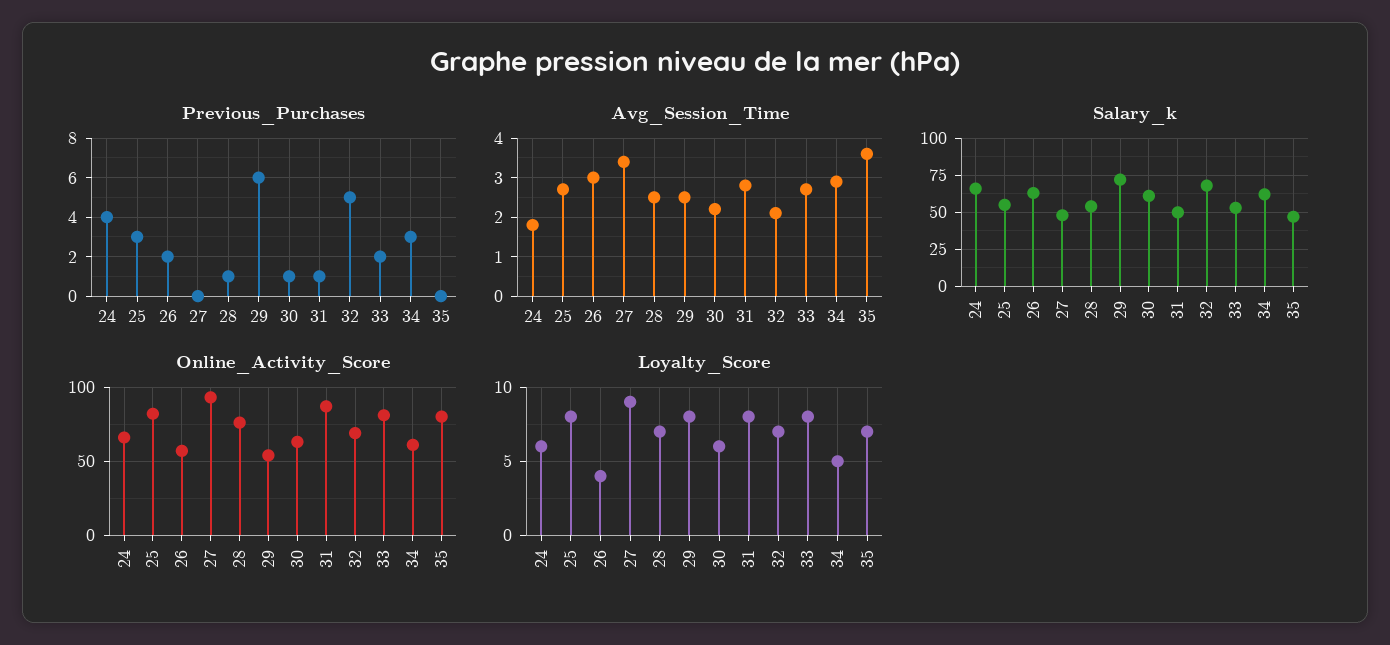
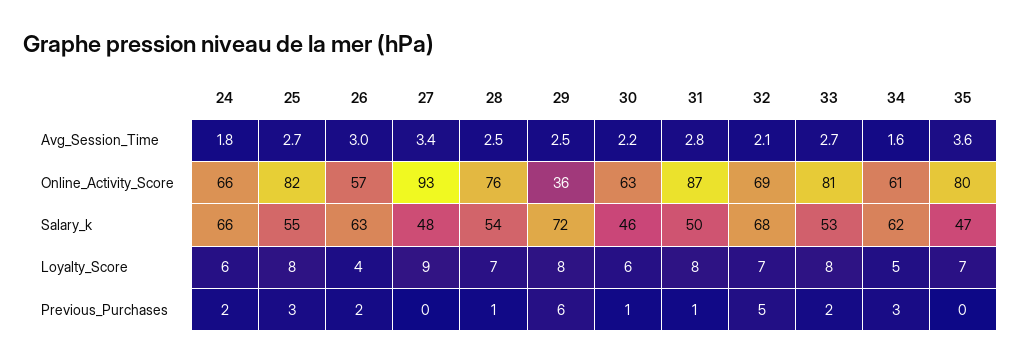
  {
    "Previous_Purchases": {
-     "24": 4,
+     "24": 2,
      "25": 3,
      "26": 2,
      "27": 0,
      "28": 1,
      "29": 6,
      "30": 1,
      "31": 1,
      "32": 5,
      "33": 2,
      "34": 3,
      "35": 0
    },
    "Avg_Session_Time": {
      "24": 1.8,
      "25": 2.7,
      "26": 3,
      "27": 3.4,
      "28": 2.5,
      "29": 2.5,
      "30": 2.2,
      "31": 2.8,
      "32": 2.1,
      "33": 2.7,
-     "34": 3,
+     "34": 1.6,
      "35": 3.6
    },
    "Salary_k": {
      "24": 66,
      "25": 55,
      "26": 63,
      "27": 48,
      "28": 54,
      "29": 72,
-     "30": 60,
+     "30": 46,
      "31": 50,
      "32": 68,
      "33": 53,
      "34": 62,
      "35": 47
    },
    "Online_Activity_Score": {
      "24": 66,
      "25": 82,
      "26": 57,
      "27": 93,
      "28": 76,
-     "29": 55,
+     "29": 36,
      "30": 63,
      "31": 87,
      "32": 69,
      "33": 81,
      "34": 61,
      "35": 80
    },
    "Loyalty_Score": {
      "24": 6,
      "25": 8,
      "26": 4,
      "27": 9,
      "28": 7,
      "29": 8,
      "30": 6,
      "31": 8,
      "32": 7,
      "33": 8,
      "34": 5,
      "35": 7
    }
  }

